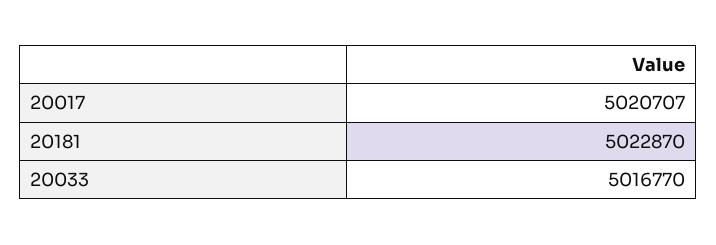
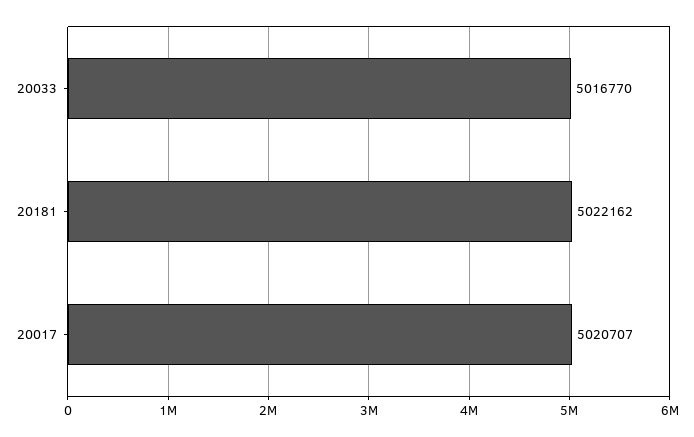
  {
    "20017": 5020707,
-   "20181": 5022870,
+   "20181": 5022162,
    "20033": 5016770
  }

